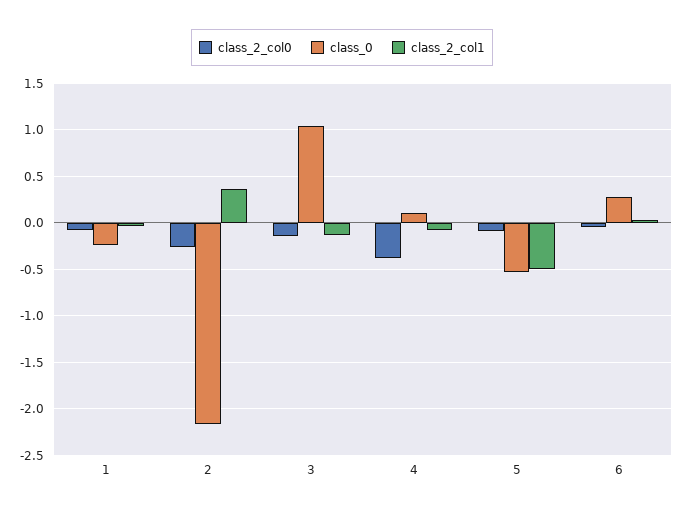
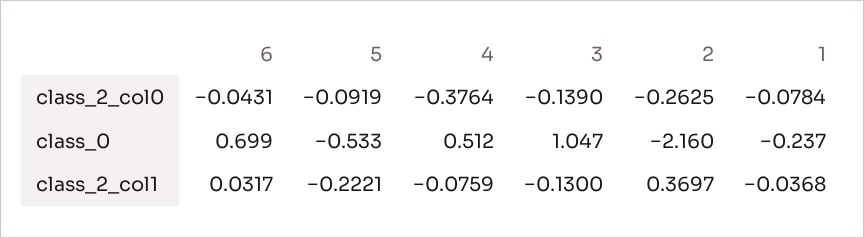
  {
    "class_2_col0": {
      "1": -0.0784,
      "2": -0.2625,
      "3": -0.139,
      "4": -0.3764,
      "5": -0.0919,
      "6": -0.0431
    },
    "class_0": {
      "1": -0.237,
      "2": -2.16,
      "3": 1.047,
-     "4": 0.1,
+     "4": 0.512,
      "5": -0.533,
-     "6": 0.3
+     "6": 0.699
    },
    "class_2_col1": {
      "1": -0.0368,
      "2": 0.3697,
      "3": -0.13,
      "4": -0.0759,
-     "5": -0.5,
+     "5": -0.2221,
      "6": 0.0317
    }
  }

